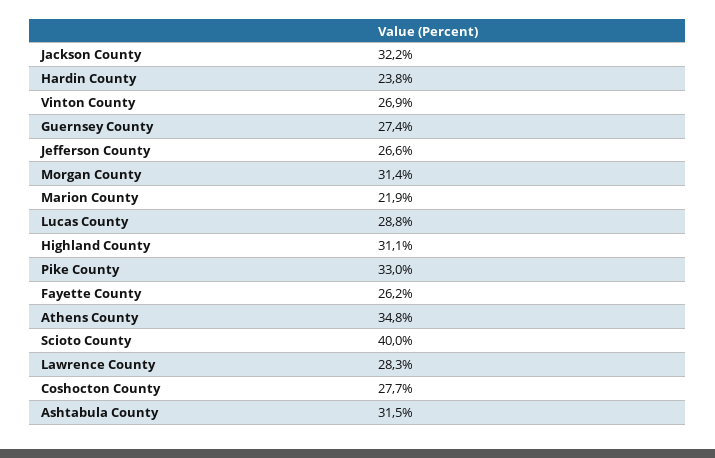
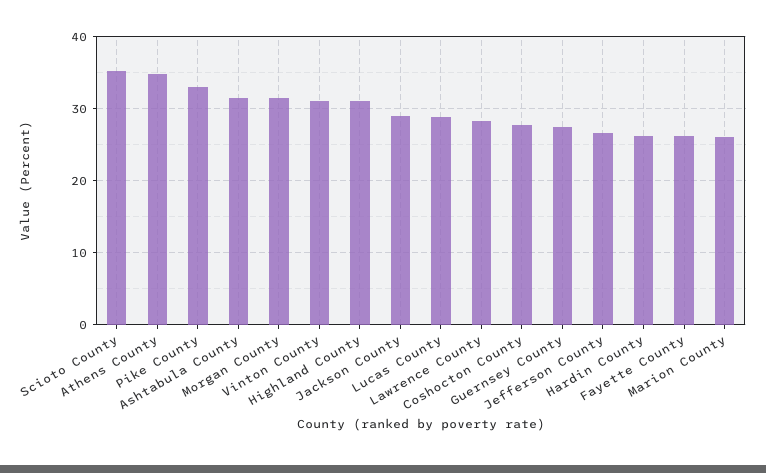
  {
-   "Jackson County": 32.2,
+   "Jackson County": 29,
-   "Hardin County": 23.8,
+   "Hardin County": 26,
-   "Vinton County": 26.9,
+   "Vinton County": 31,
    "Guernsey County": 27.4,
    "Jefferson County": 26.6,
    "Morgan County": 31.4,
-   "Marion County": 21.9,
+   "Marion County": 26,
    "Lucas County": 28.8,
    "Highland County": 31.1,
    "Pike County": 33,
    "Fayette County": 26.2,
    "Athens County": 34.8,
-   "Scioto County": 40,
+   "Scioto County": 35,
    "Lawrence County": 28.3,
    "Coshocton County": 27.7,
    "Ashtabula County": 31.5
  }

